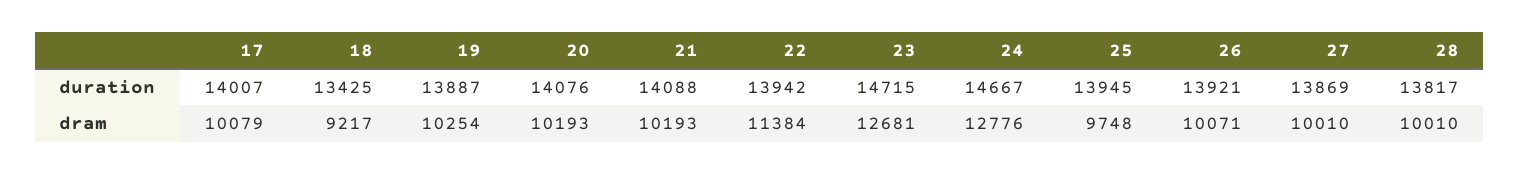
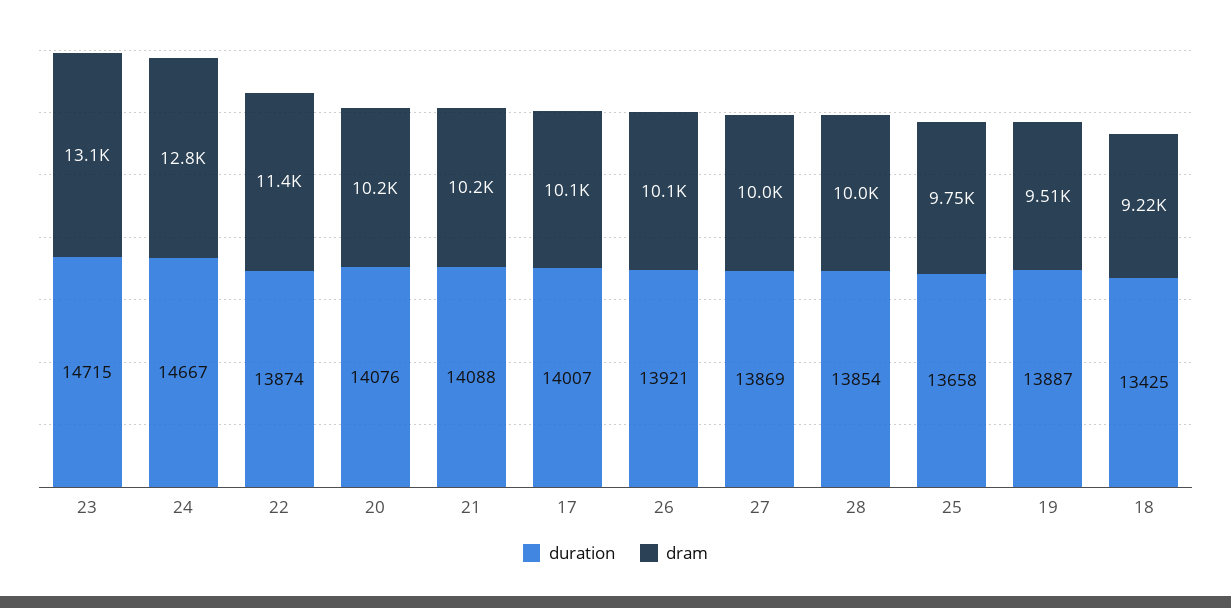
  {
    "duration": {
      "17": 14007,
      "18": 13425,
      "19": 13887,
      "20": 14076,
      "21": 14088,
-     "22": 13942,
+     "22": 13874,
      "23": 14715,
      "24": 14667,
-     "25": 13945,
+     "25": 13658,
      "26": 13921,
      "27": 13869,
-     "28": 13817
+     "28": 13854
    },
    "dram": {
      "17": 10079,
      "18": 9217,
-     "19": 10254,
+     "19": 9510,
      "20": 10193,
      "21": 10193,
      "22": 11384,
-     "23": 12681,
+     "23": 13100,
      "24": 12776,
      "25": 9748,
      "26": 10071,
      "27": 10010,
      "28": 10010
    }
  }

